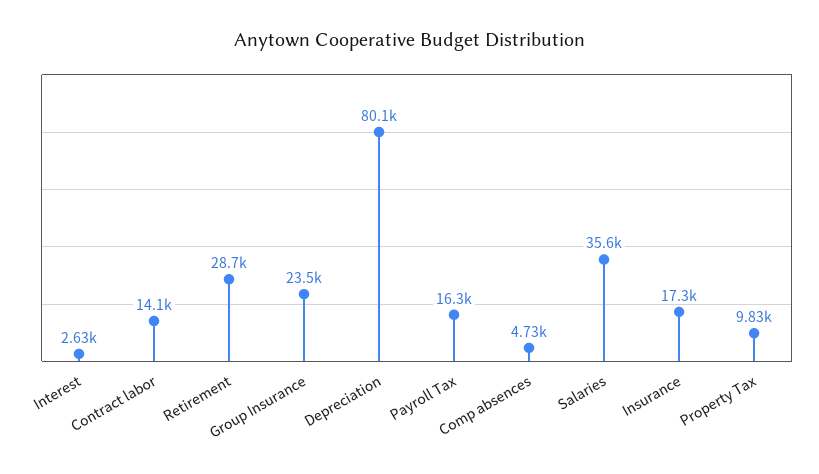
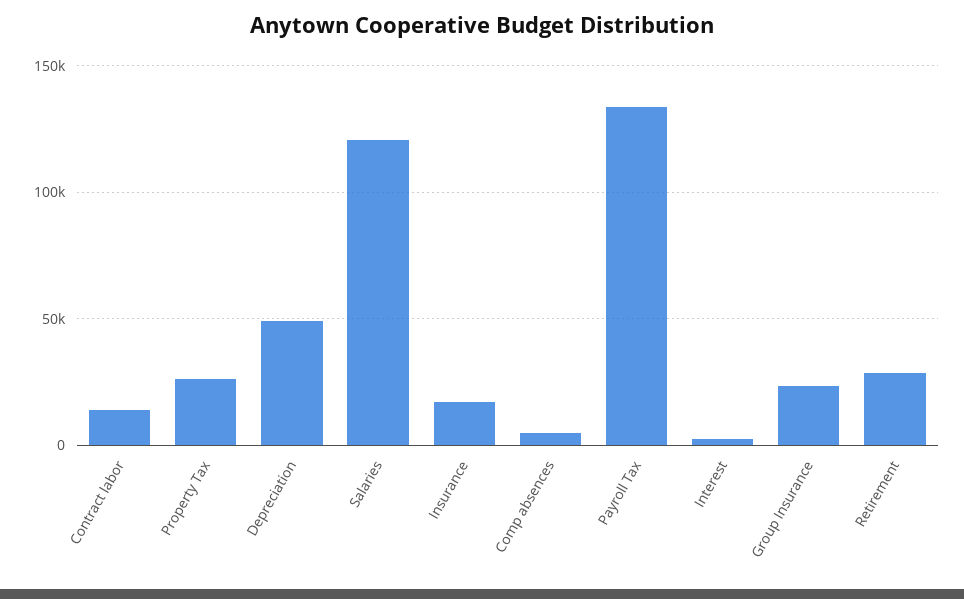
  {
    "Interest": 2630,
    "Contract labor": 14100,
    "Retirement": 28700,
    "Group Insurance": 23500,
-   "Depreciation": 80100,
+   "Depreciation": 50000,
-   "Payroll Tax": 16300,
+   "Payroll Tax": 135000,
    "Comp absences": 4730,
-   "Salaries": 35600,
+   "Salaries": 120000,
    "Insurance": 17300,
-   "Property Tax": 9830
+   "Property Tax": 25000
  }

